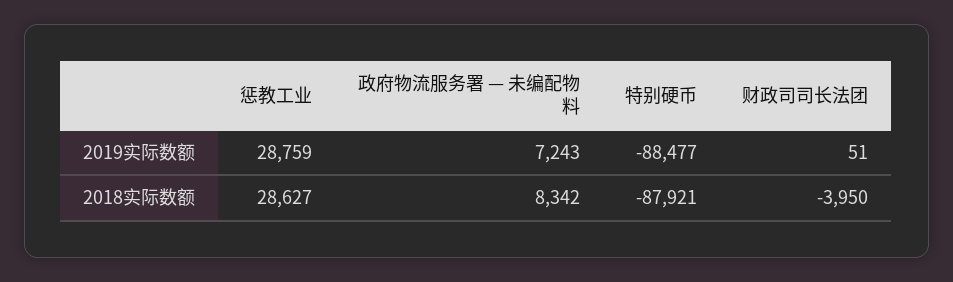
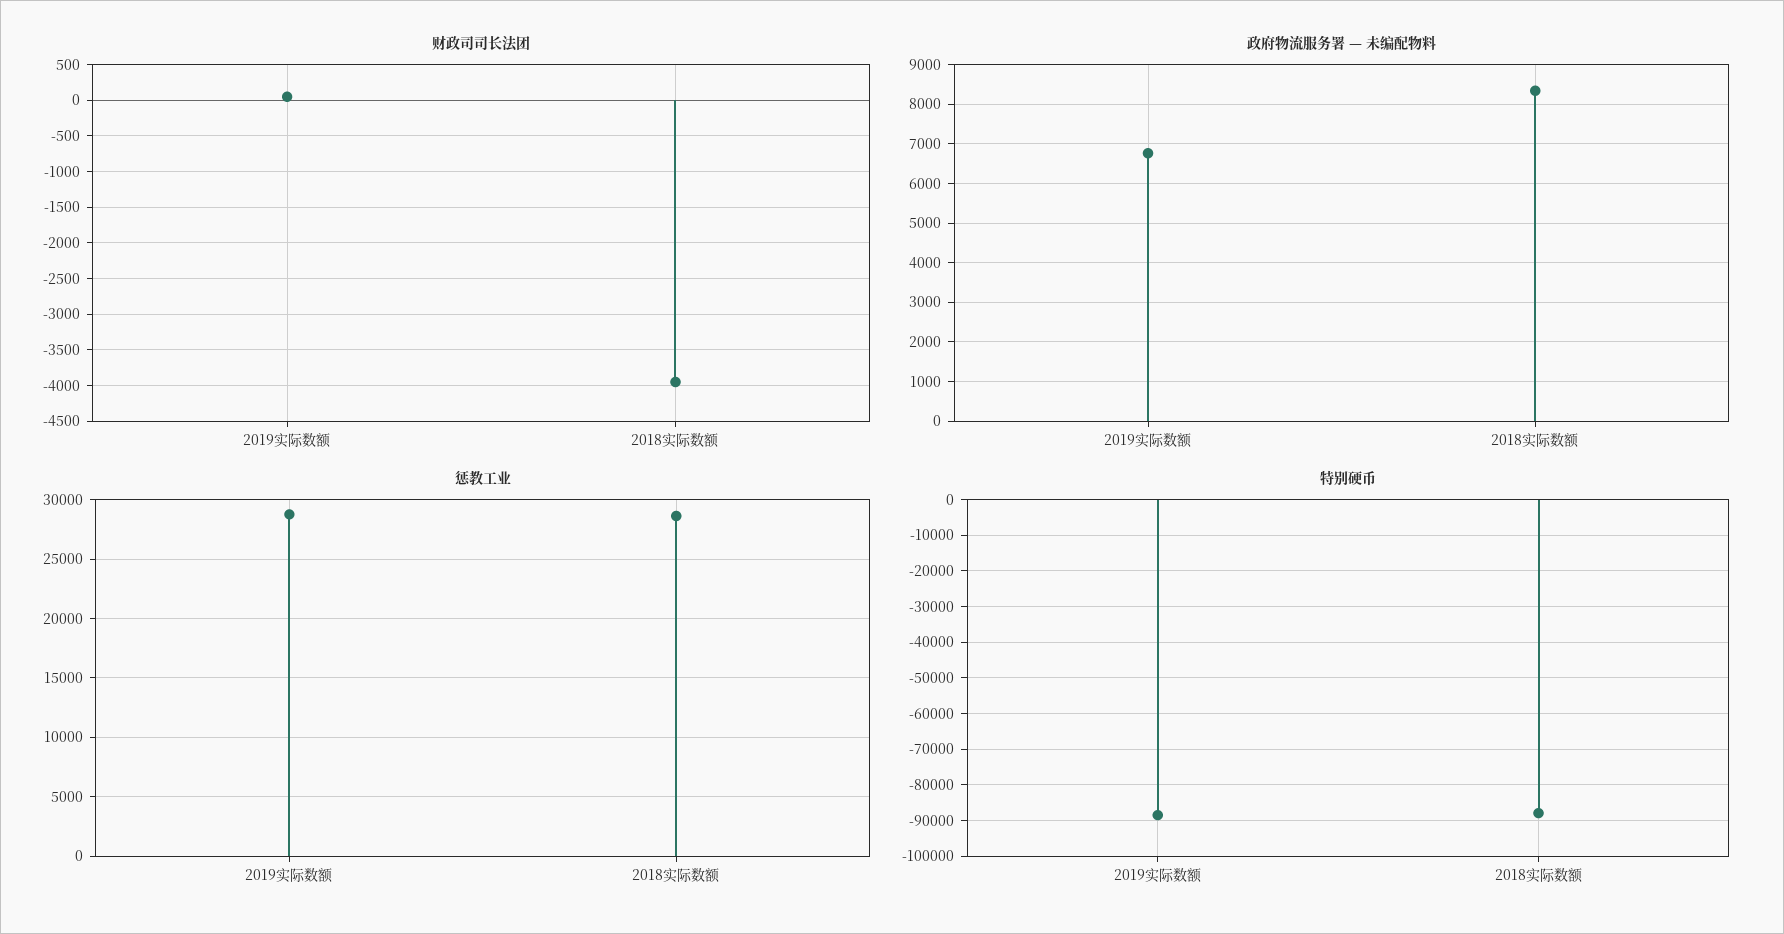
  {
    "惩教工业": {
      "2019实际数额": 28759,
      "2018实际数额": 28627
    },
    "政府物流服务署 — 未编配物料": {
-     "2019实际数额": 7243,
+     "2019实际数额": 6800,
      "2018实际数额": 8342
    },
    "特别硬币": {
      "2019实际数额": -88477,
      "2018实际数额": -87921
    },
    "财政司司长法团": {
      "2019实际数额": 51,
      "2018实际数额": -3950
    }
  }

